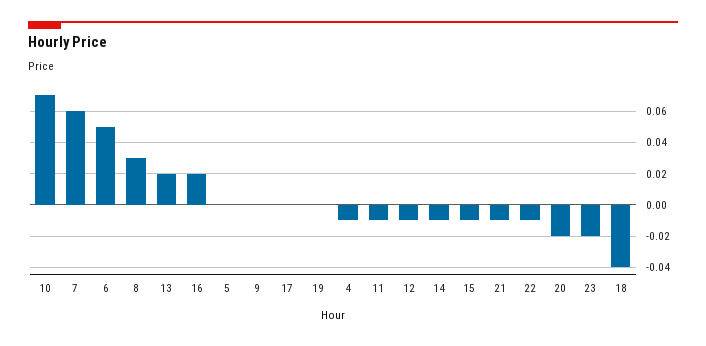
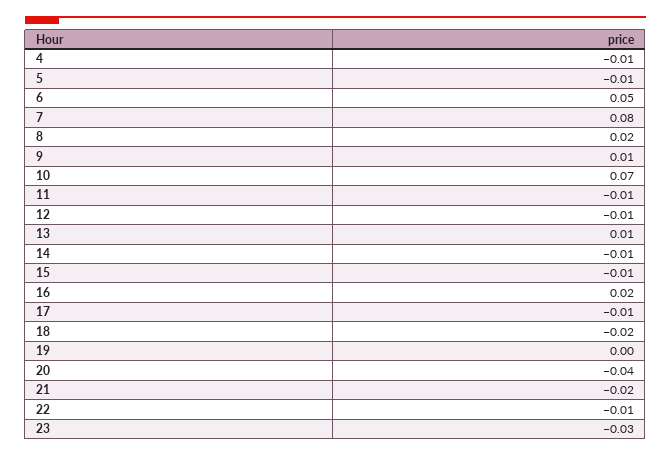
  {
    "10": 0.07,
-   "7": 0.06,
+   "7": 0.08,
    "6": 0.05,
-   "8": 0.03,
+   "8": 0.02,
-   "13": 0.02,
+   "13": 0.01,
    "16": 0.02,
-   "5": 0,
+   "5": -0.01,
-   "9": 0,
+   "9": 0.01,
-   "17": 0,
+   "17": -0.01,
    "19": 0,
    "4": -0.01,
    "11": -0.01,
    "12": -0.01,
    "14": -0.01,
    "15": -0.01,
-   "21": -0.01,
+   "21": -0.02,
    "22": -0.01,
-   "20": -0.02,
+   "20": -0.04,
-   "23": -0.02,
+   "23": -0.03,
-   "18": -0.04
+   "18": -0.02
  }

